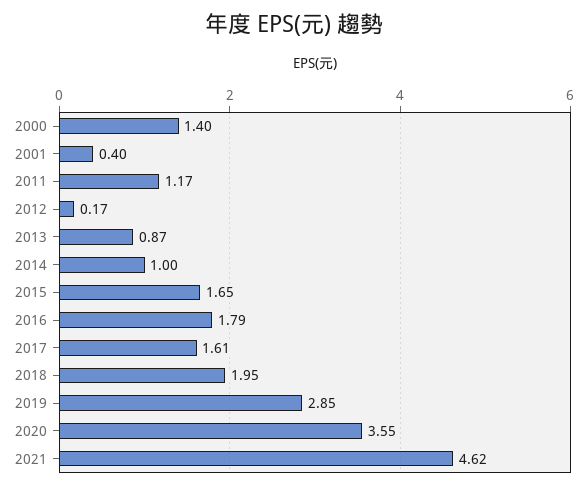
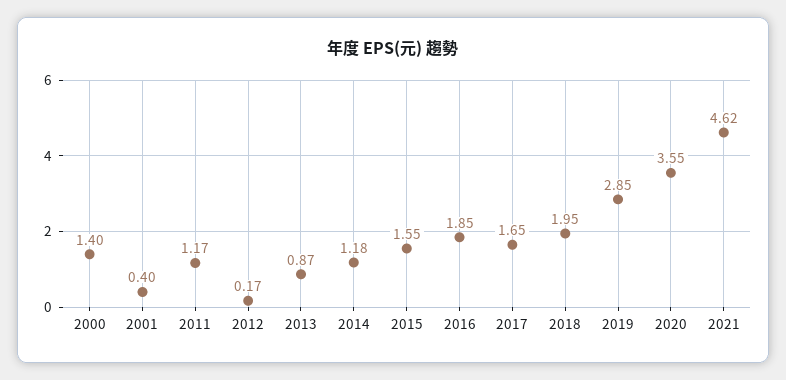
  {
    "2000": 1.4,
    "2001": 0.4,
    "2011": 1.17,
    "2012": 0.17,
    "2013": 0.87,
-   "2014": 1,
+   "2014": 1.18,
-   "2015": 1.65,
+   "2015": 1.55,
-   "2016": 1.79,
+   "2016": 1.85,
-   "2017": 1.61,
+   "2017": 1.65,
    "2018": 1.95,
    "2019": 2.85,
    "2020": 3.55,
    "2021": 4.62
  }

